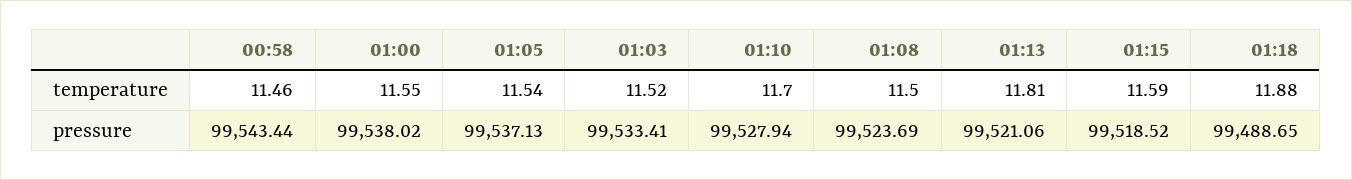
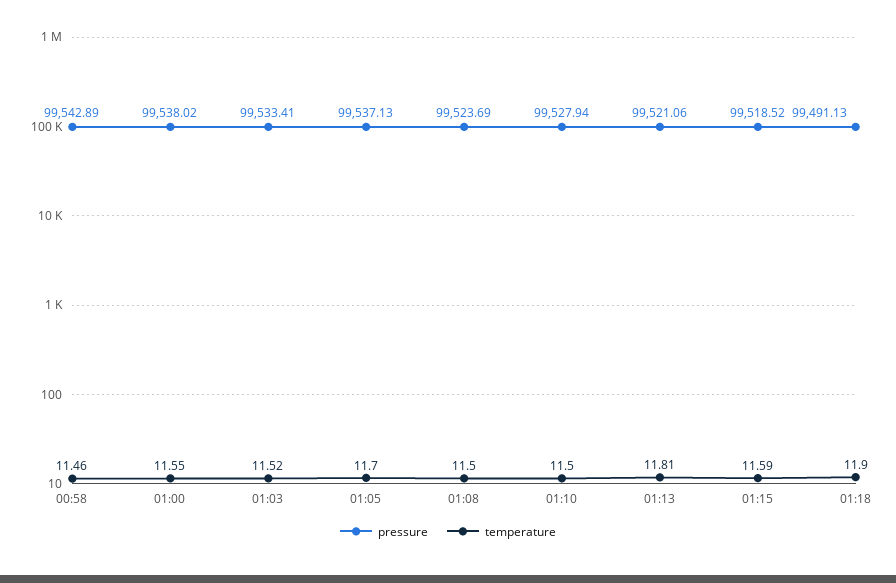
  {
    "temperature": {
      "00:58": 11.46,
      "01:00": 11.55,
-     "01:05": 11.54,
+     "01:05": 11.7,
      "01:03": 11.52,
-     "01:10": 11.7,
+     "01:10": 11.5,
      "01:08": 11.5,
      "01:13": 11.81,
      "01:15": 11.59,
-     "01:18": 11.88
+     "01:18": 11.9
    },
    "pressure": {
-     "00:58": 99543.44,
+     "00:58": 99542.89,
      "01:00": 99538.02,
      "01:05": 99537.13,
      "01:03": 99533.41,
      "01:10": 99527.94,
      "01:08": 99523.69,
      "01:13": 99521.06,
      "01:15": 99518.52,
-     "01:18": 99488.65
+     "01:18": 99491.13
    }
  }

